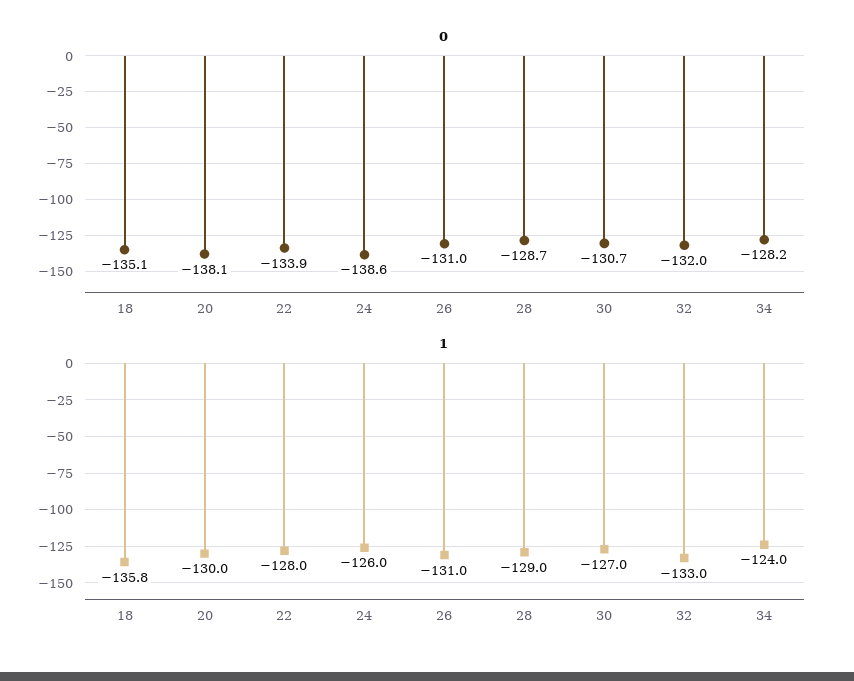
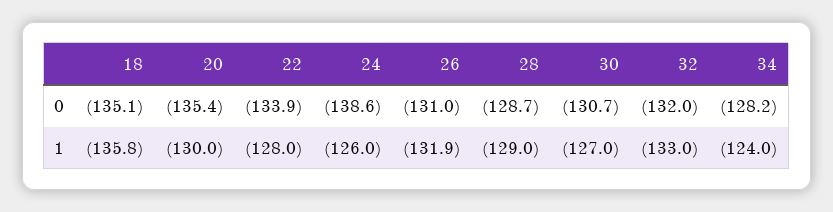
  {
    "0": {
      "18": -135.1,
-     "20": -138.1,
+     "20": -135.4,
      "22": -133.9,
      "24": -138.6,
      "26": -131,
      "28": -128.7,
      "30": -130.7,
      "32": -132,
      "34": -128.2
    },
    "1": {
      "18": -135.8,
      "20": -130,
      "22": -128,
      "24": -126,
-     "26": -131,
+     "26": -131.9,
      "28": -129,
      "30": -127,
      "32": -133,
      "34": -124
    }
  }

